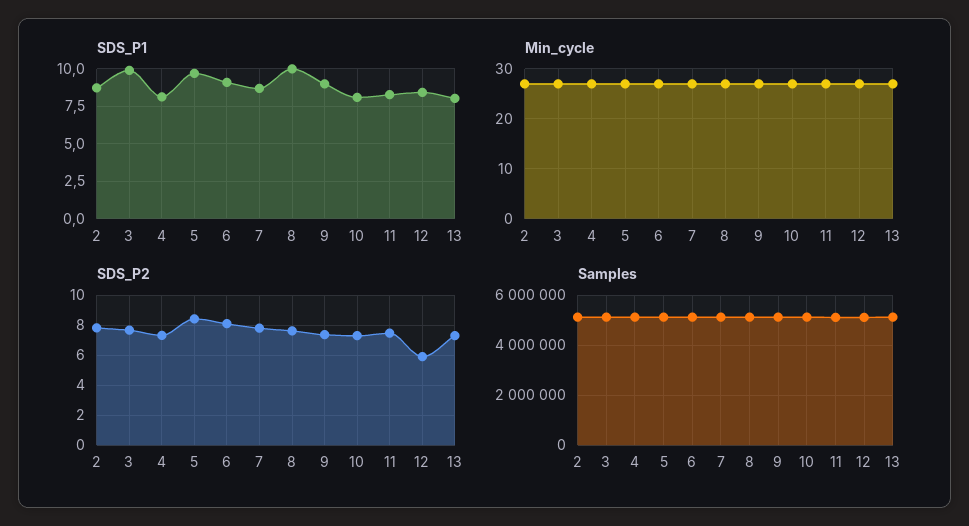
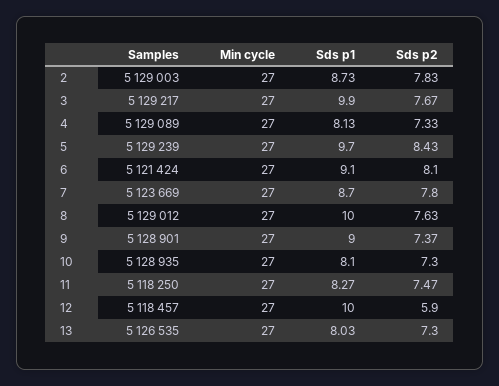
  {
    "SDS_P1": {
      "2": 8.73,
      "3": 9.9,
      "4": 8.13,
      "5": 9.7,
      "6": 9.1,
      "7": 8.7,
      "8": 10,
      "9": 9,
      "10": 8.1,
      "11": 8.27,
-     "12": 8.5,
+     "12": 10,
      "13": 8.03
    },
    "Min_cycle": {
      "2": 27,
      "3": 27,
      "4": 27,
      "5": 27,
      "6": 27,
      "7": 27,
      "8": 27,
      "9": 27,
      "10": 27,
      "11": 27,
      "12": 27,
      "13": 27
    },
    "SDS_P2": {
      "2": 7.83,
      "3": 7.67,
      "4": 7.33,
      "5": 8.43,
      "6": 8.1,
      "7": 7.8,
      "8": 7.63,
      "9": 7.37,
      "10": 7.3,
      "11": 7.47,
      "12": 5.9,
      "13": 7.3
    },
    "Samples": {
      "2": 5129003,
      "3": 5129217,
      "4": 5129089,
      "5": 5129239,
      "6": 5121424,
      "7": 5123669,
      "8": 5129012,
      "9": 5128901,
      "10": 5128935,
      "11": 5118250,
      "12": 5118457,
      "13": 5126535
    }
  }

